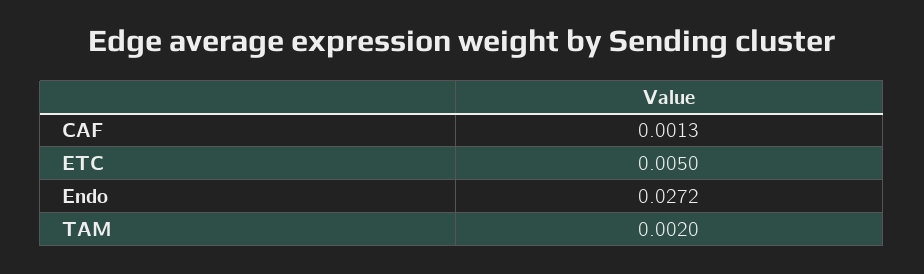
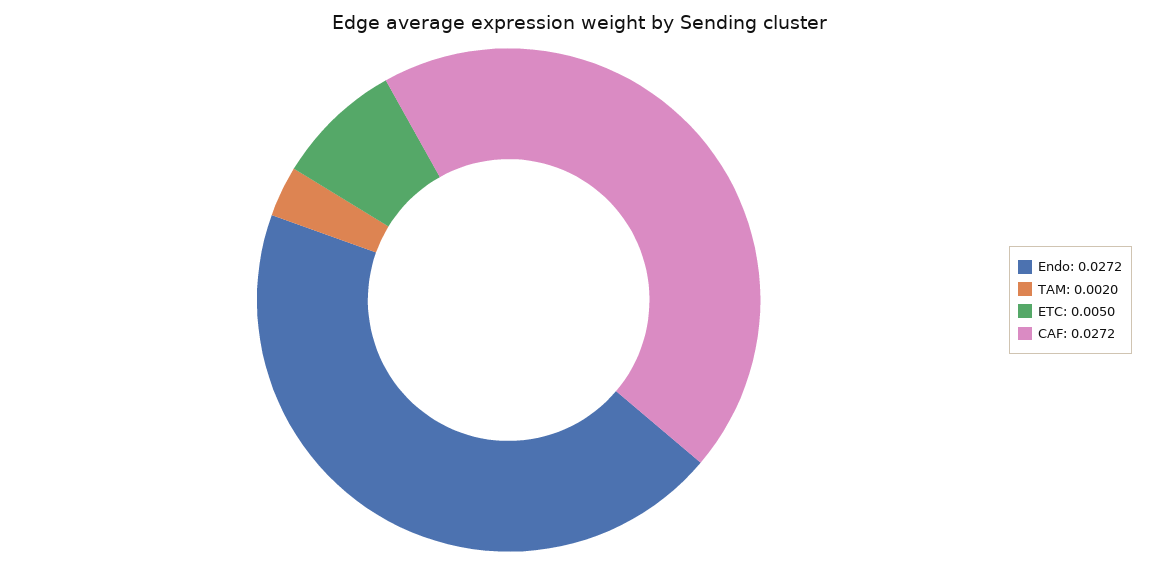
  {
-   "CAF": 0.0013,
+   "CAF": 0.0272,
    "ETC": 0.005,
    "Endo": 0.0272,
    "TAM": 0.002
  }

